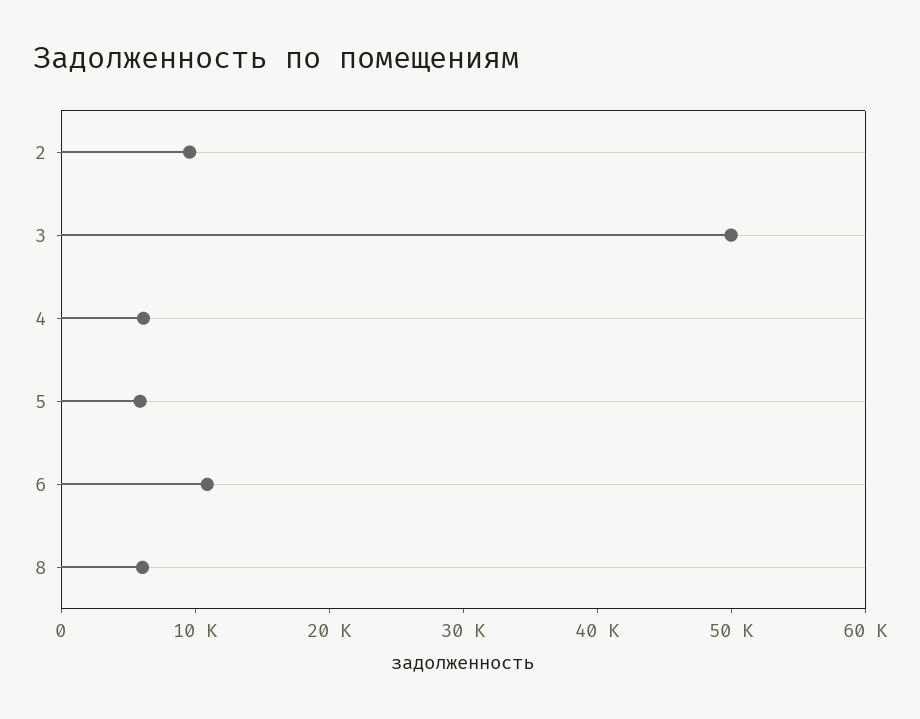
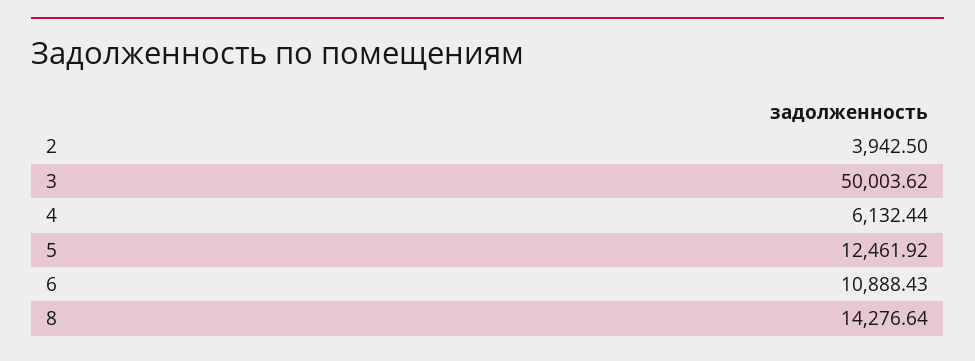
  {
-   "2": 10000,
+   "2": 3942.5,
    "3": 50003.62,
    "4": 6132.44,
-   "5": 6000,
+   "5": 12461.92,
    "6": 10888.43,
-   "8": 6000
+   "8": 14276.64
  }

